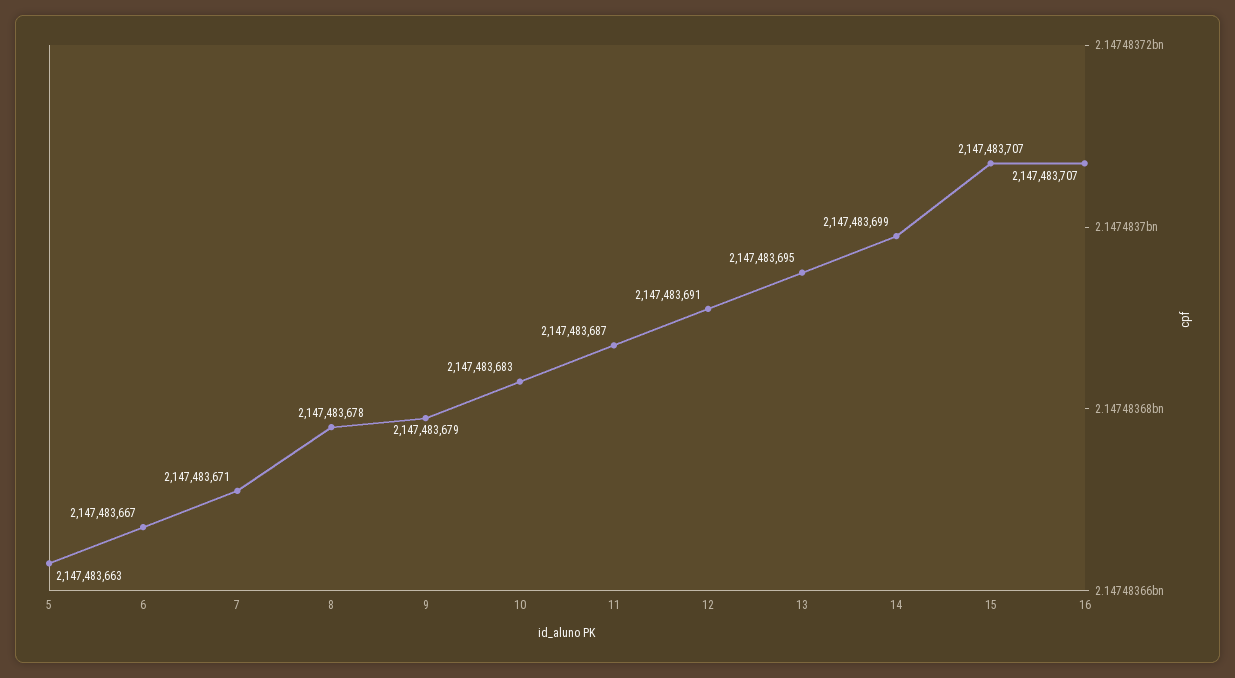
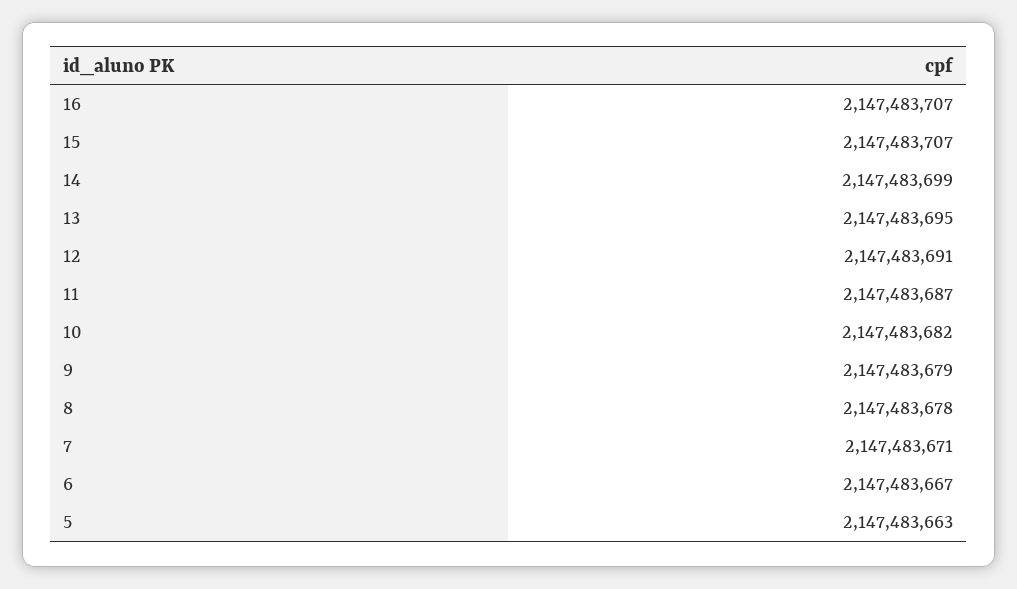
  {
    "5": 2147483663,
    "6": 2147483667,
    "7": 2147483671,
    "8": 2147483678,
    "9": 2147483679,
-   "10": 2147483683,
+   "10": 2147483682,
    "11": 2147483687,
    "12": 2147483691,
    "13": 2147483695,
    "14": 2147483699,
    "15": 2147483707,
    "16": 2147483707
  }

